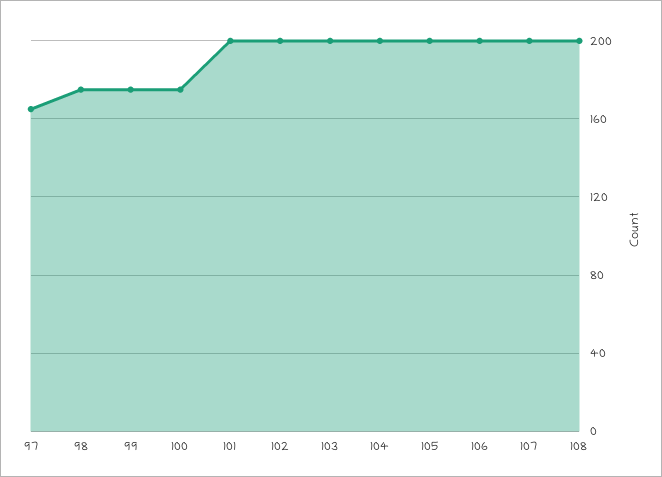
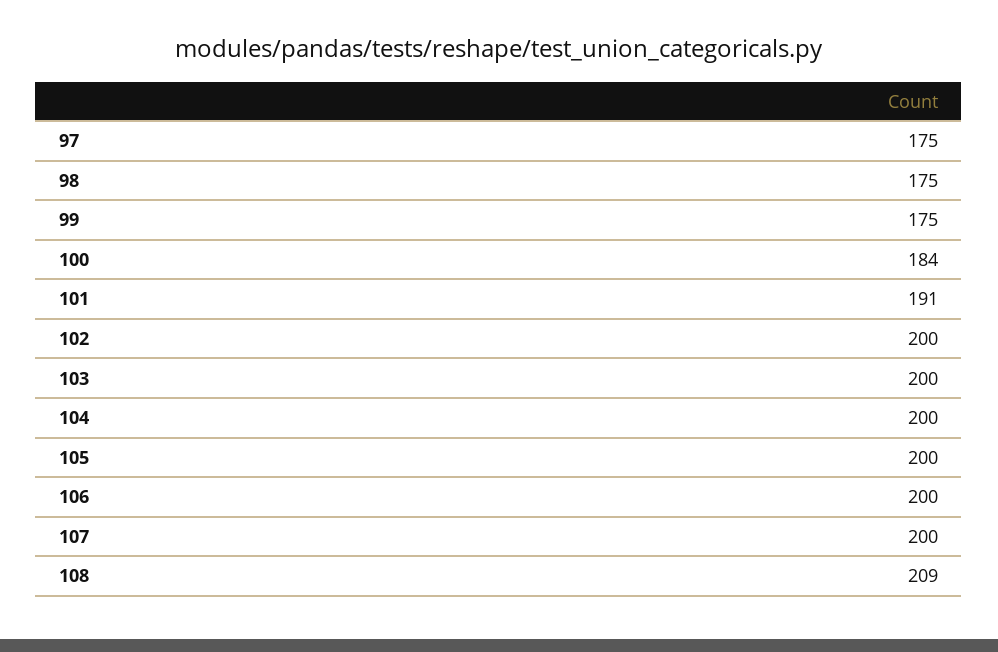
  {
-   "97": 165,
+   "97": 175,
    "98": 175,
    "99": 175,
-   "100": 175,
+   "100": 184,
-   "101": 200,
+   "101": 191,
    "102": 200,
    "103": 200,
    "104": 200,
    "105": 200,
    "106": 200,
    "107": 200,
-   "108": 200
+   "108": 209
  }

